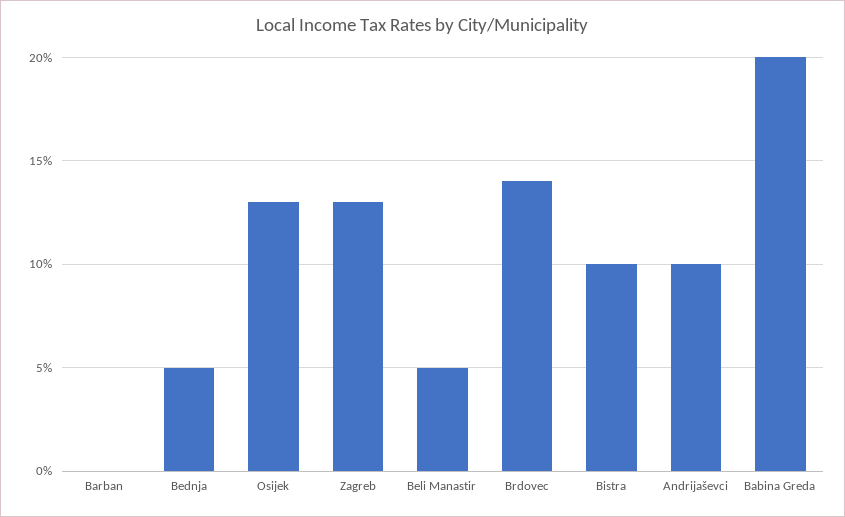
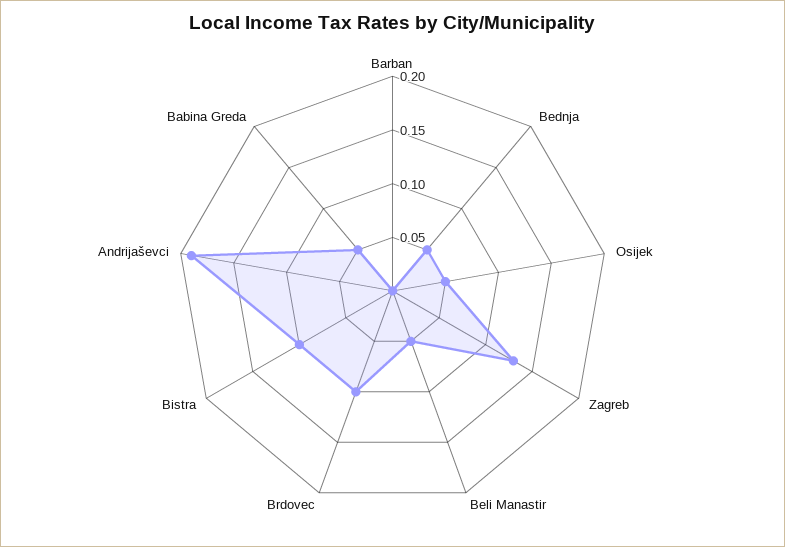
  {
    "Barban": 0,
    "Bednja": 0.05,
-   "Osijek": 0.13,
+   "Osijek": 0.05,
    "Zagreb": 0.13,
    "Beli Manastir": 0.05,
-   "Brdovec": 0.14,
+   "Brdovec": 0.1,
    "Bistra": 0.1,
-   "Andrijaševci": 0.1,
+   "Andrijaševci": 0.19,
-   "Babina Greda": 0.2
+   "Babina Greda": 0.05
  }

